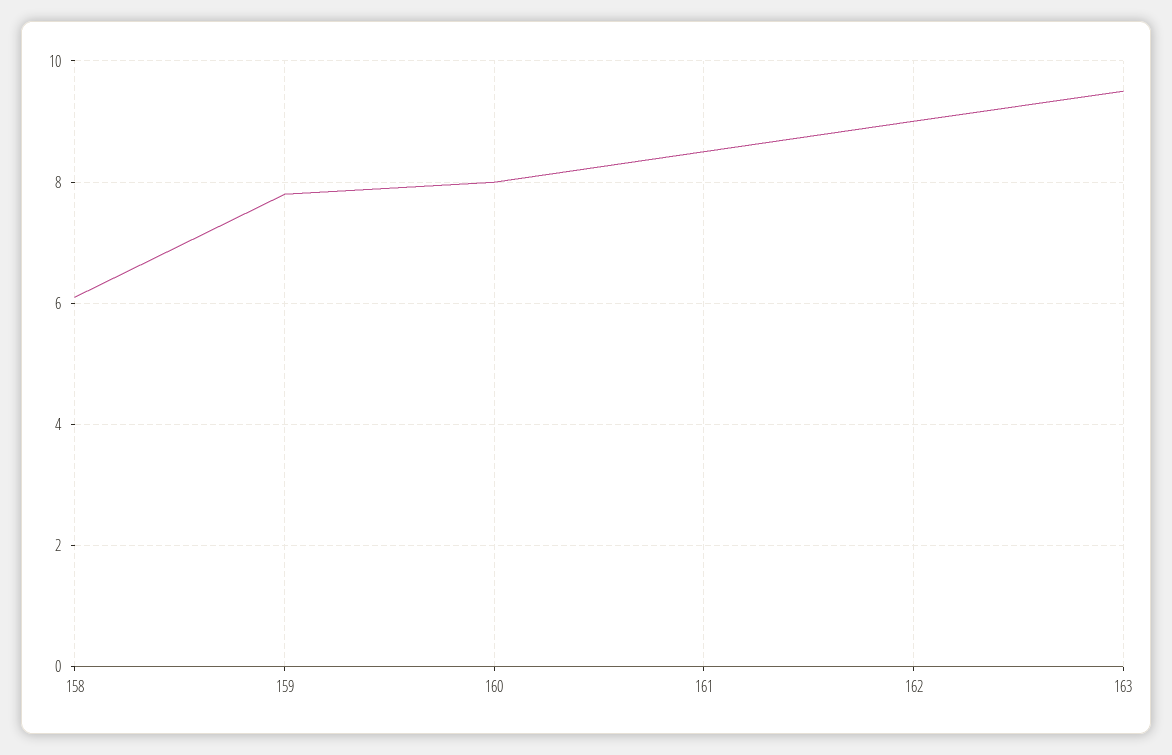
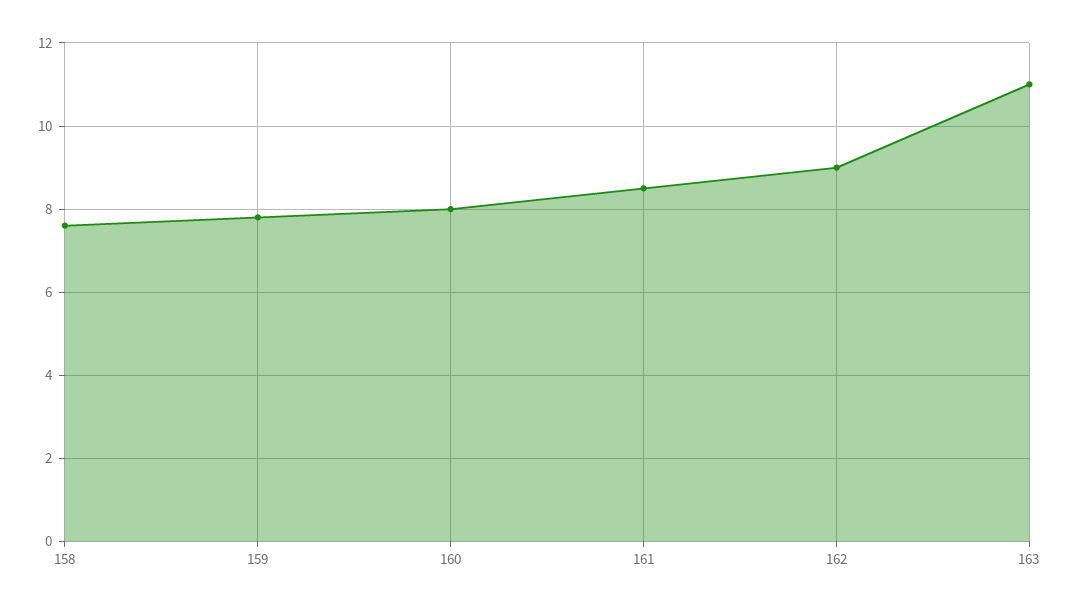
  {
-   "158": 6,
+   "158": 7.5,
    "159": 8,
    "160": 8,
    "161": 8.5,
    "162": 9,
-   "163": 9.5
+   "163": 11
  }

